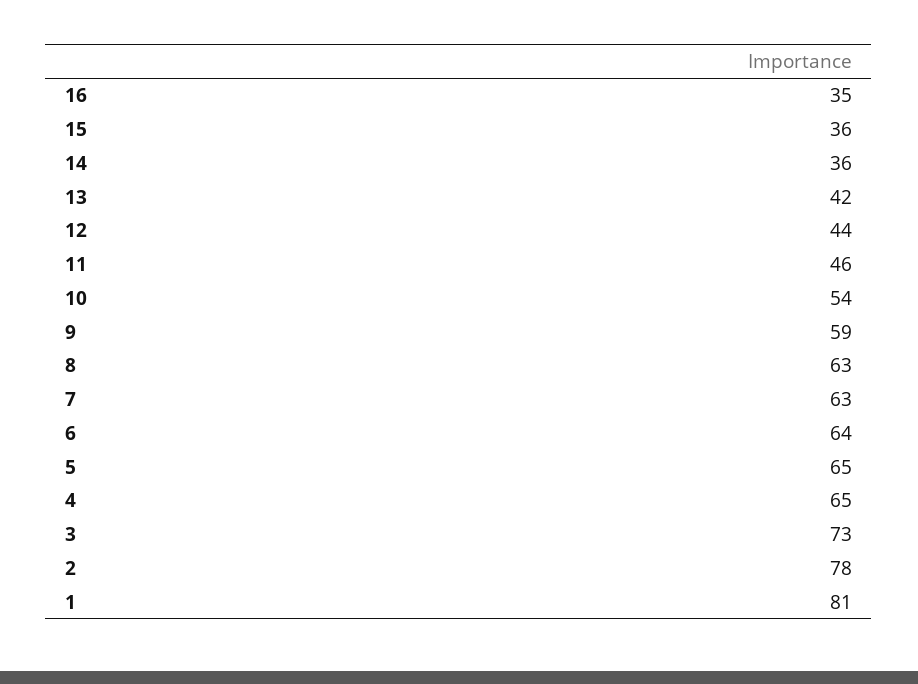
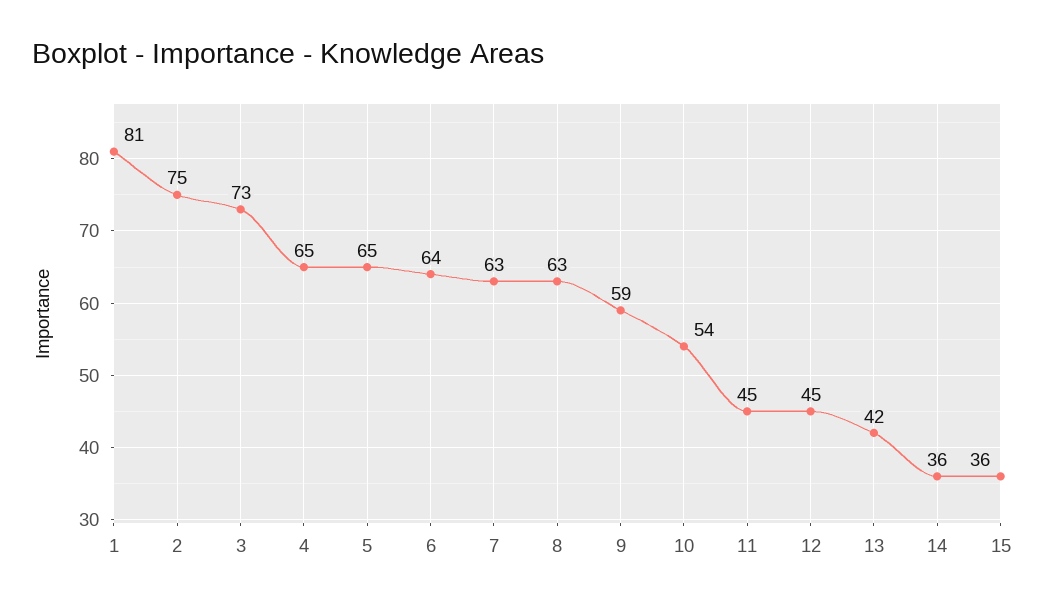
  {
-   "16": 35,
    "15": 36,
    "14": 36,
    "13": 42,
-   "12": 44,
+   "12": 45,
-   "11": 46,
+   "11": 45,
    "10": 54,
    "9": 59,
    "8": 63,
    "7": 63,
    "6": 64,
    "5": 65,
    "4": 65,
    "3": 73,
-   "2": 78,
+   "2": 75,
    "1": 81
  }

